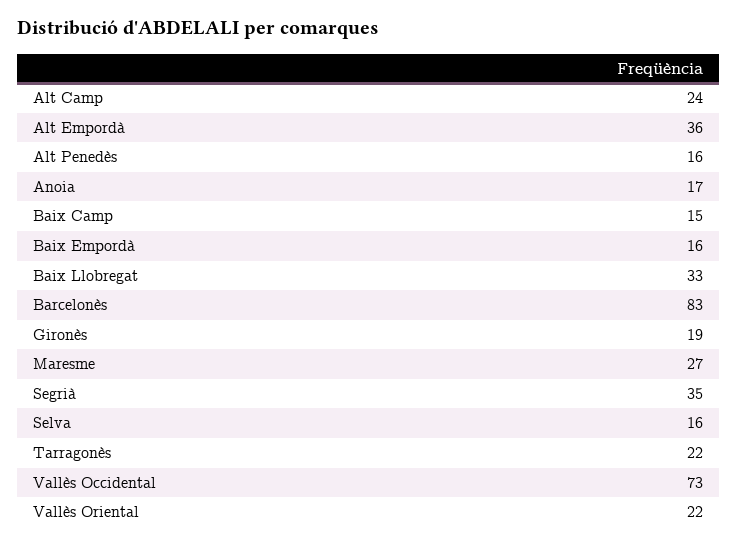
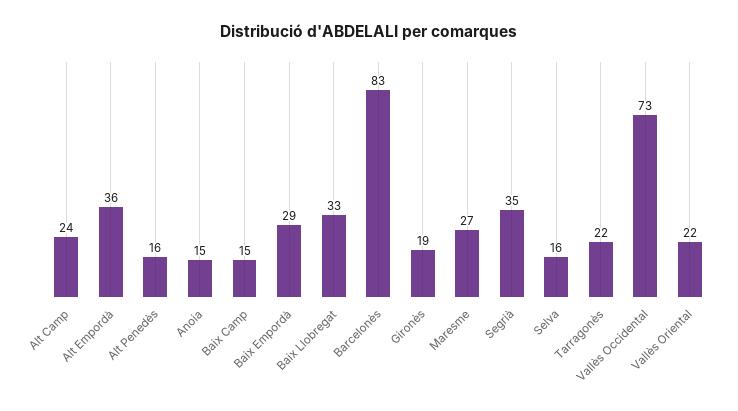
  {
    "Alt Camp": 24,
    "Alt Empordà": 36,
    "Alt Penedès": 16,
-   "Anoia": 17,
+   "Anoia": 15,
    "Baix Camp": 15,
-   "Baix Empordà": 16,
+   "Baix Empordà": 29,
    "Baix Llobregat": 33,
    "Barcelonès": 83,
    "Gironès": 19,
    "Maresme": 27,
    "Segrià": 35,
    "Selva": 16,
    "Tarragonès": 22,
    "Vallès Occidental": 73,
    "Vallès Oriental": 22
  }

